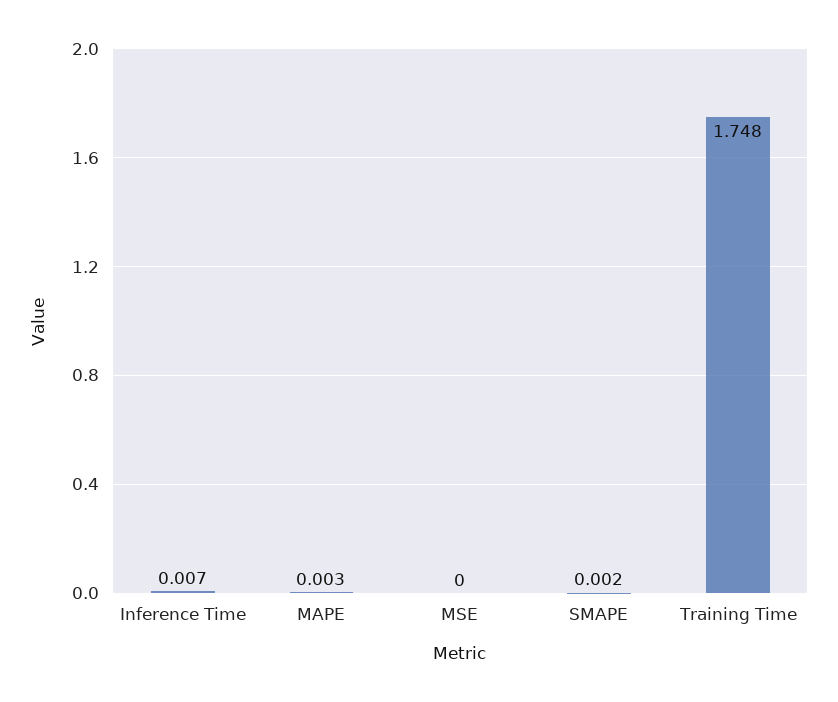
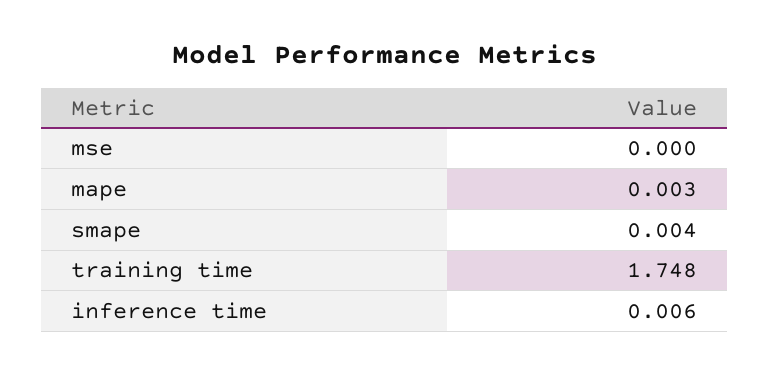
  {
-   "Inference Time": 0.007,
+   "Inference Time": 0.006,
    "MAPE": 0.003,
    "MSE": 0,
-   "SMAPE": 0.002,
+   "SMAPE": 0.004,
    "Training Time": 1.748
  }

